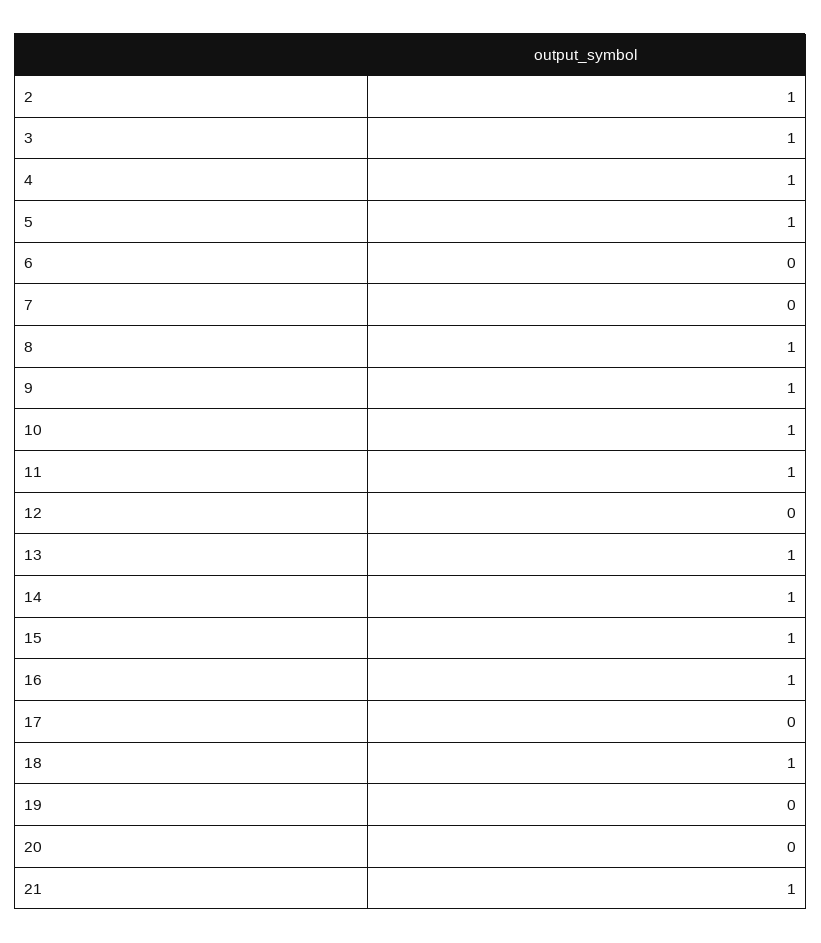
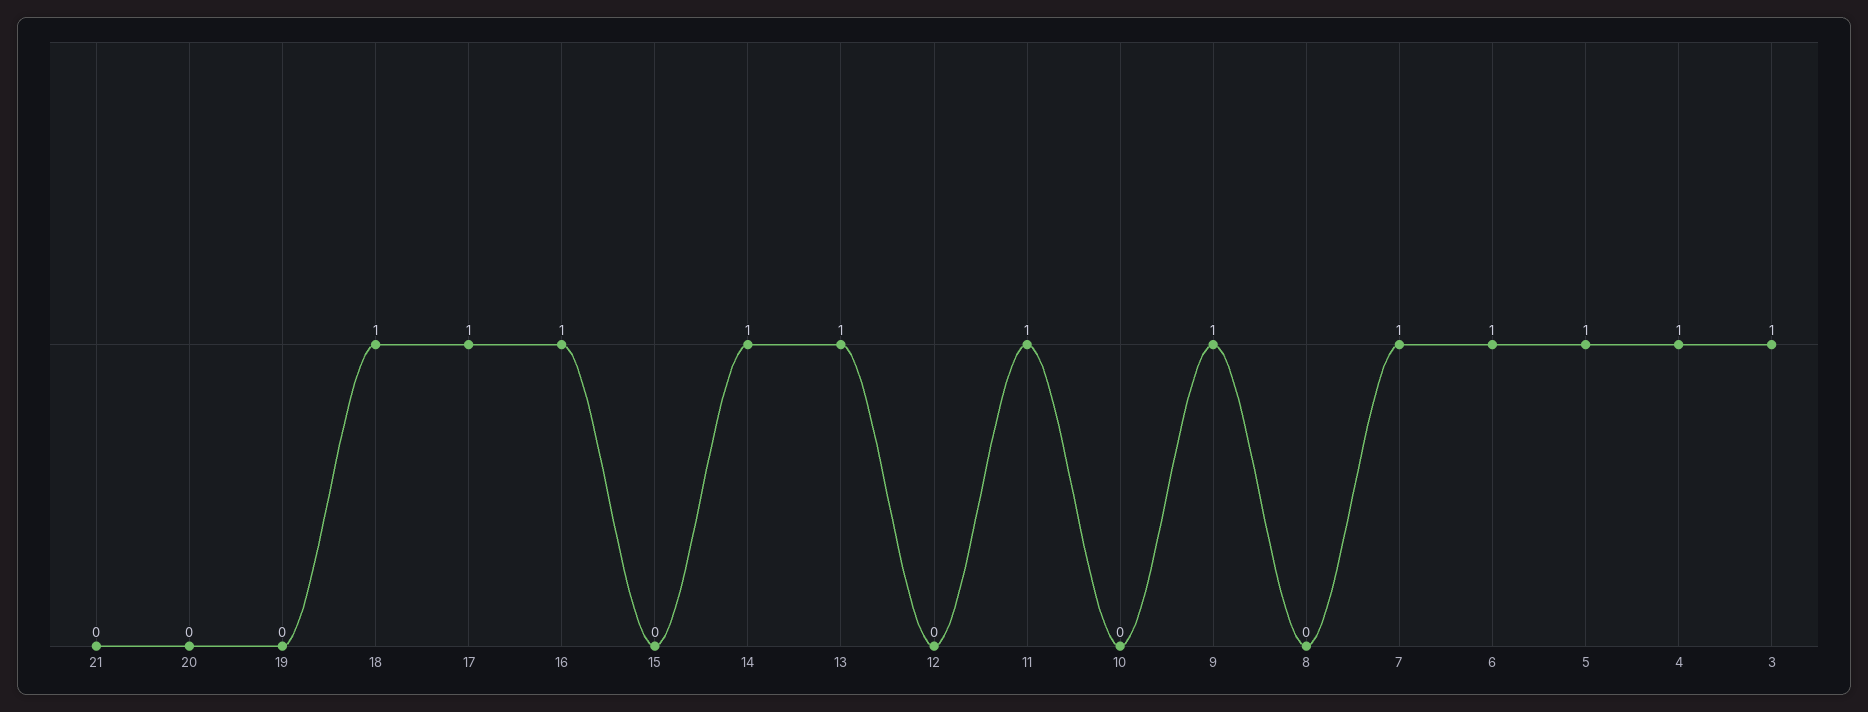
  {
-   "2": 1,
    "3": 1,
    "4": 1,
    "5": 1,
-   "6": 0,
+   "6": 1,
-   "7": 0,
+   "7": 1,
-   "8": 1,
+   "8": 0,
    "9": 1,
-   "10": 1,
+   "10": 0,
    "11": 1,
    "12": 0,
    "13": 1,
    "14": 1,
-   "15": 1,
+   "15": 0,
    "16": 1,
-   "17": 0,
+   "17": 1,
    "18": 1,
    "19": 0,
    "20": 0,
-   "21": 1
+   "21": 0
  }

